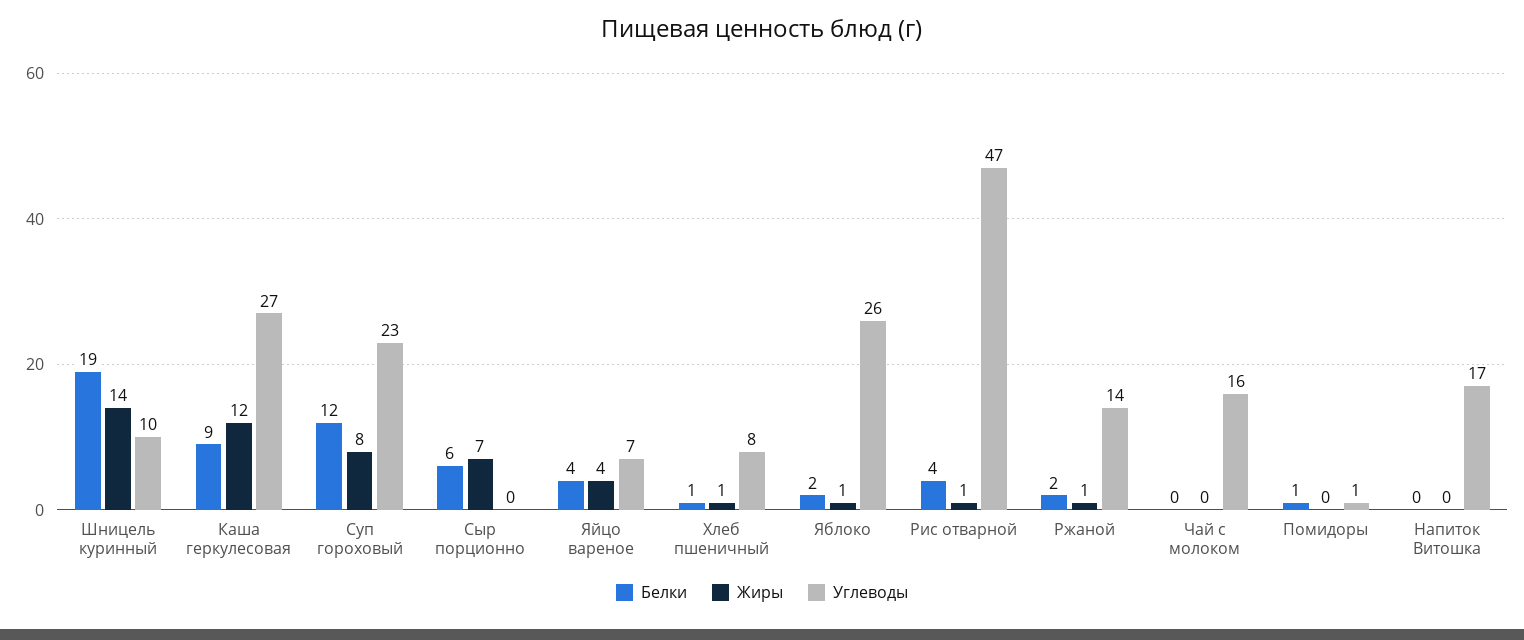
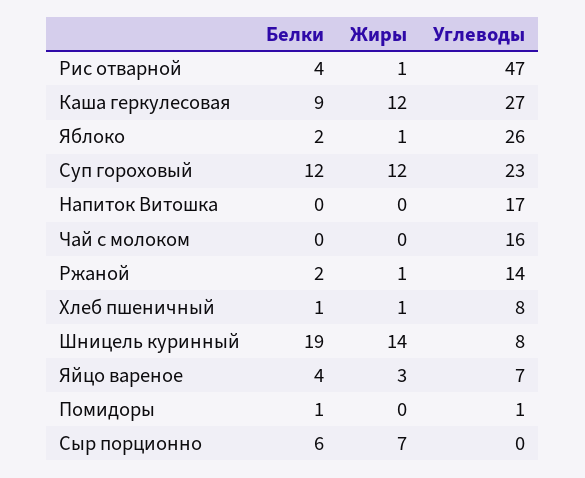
  {
    "Белки": {
      "Шницель куринный": 19,
      "Каша геркулесовая": 9,
      "Суп гороховый": 12,
      "Сыр порционно": 6,
      "Яйцо вареное": 4,
      "Хлеб пшеничный": 1,
      "Яблоко": 2,
      "Рис отварной": 4,
      "Ржаной": 2,
      "Чай с молоком": 0,
      "Помидоры": 1,
      "Напиток Витошка": 0
    },
    "Жиры": {
      "Шницель куринный": 14,
      "Каша геркулесовая": 12,
-     "Суп гороховый": 8,
+     "Суп гороховый": 12,
      "Сыр порционно": 7,
-     "Яйцо вареное": 4,
+     "Яйцо вареное": 3,
      "Хлеб пшеничный": 1,
      "Яблоко": 1,
      "Рис отварной": 1,
      "Ржаной": 1,
      "Чай с молоком": 0,
      "Помидоры": 0,
      "Напиток Витошка": 0
    },
    "Углеводы": {
-     "Шницель куринный": 10,
+     "Шницель куринный": 8,
      "Каша геркулесовая": 27,
      "Суп гороховый": 23,
      "Сыр порционно": 0,
      "Яйцо вареное": 7,
      "Хлеб пшеничный": 8,
      "Яблоко": 26,
      "Рис отварной": 47,
      "Ржаной": 14,
      "Чай с молоком": 16,
      "Помидоры": 1,
      "Напиток Витошка": 17
    }
  }

